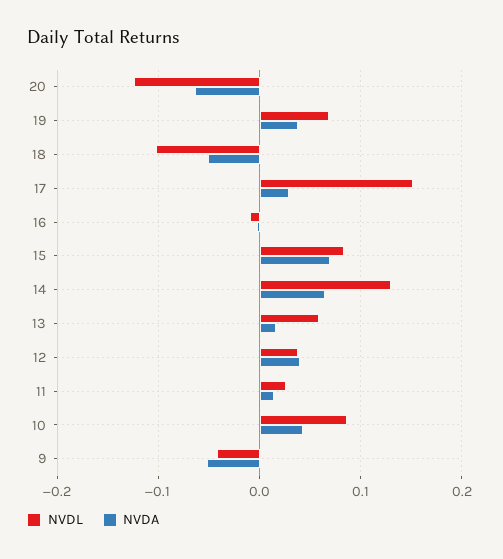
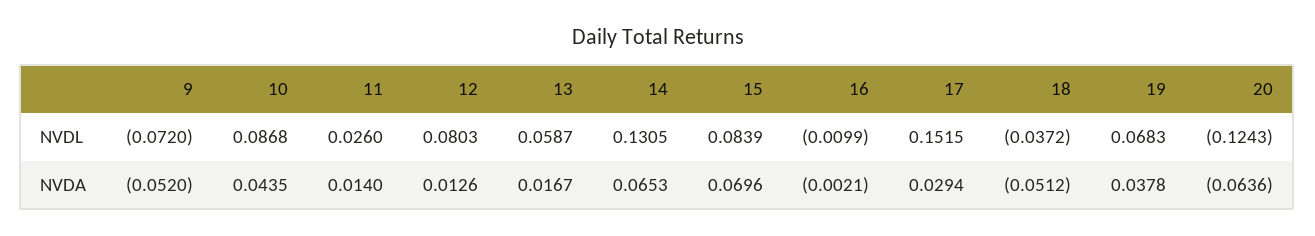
  {
    "NVDL": {
      "20": -0.1243,
      "19": 0.0683,
-     "18": -0.1,
+     "18": -0.0372,
      "17": 0.1515,
      "16": -0.0099,
      "15": 0.0839,
      "14": 0.1305,
      "13": 0.0587,
-     "12": 0.04,
+     "12": 0.0803,
      "11": 0.026,
      "10": 0.0868,
-     "9": -0.04
+     "9": -0.072
    },
    "NVDA": {
      "20": -0.0636,
      "19": 0.0378,
      "18": -0.0512,
      "17": 0.0294,
      "16": -0.0021,
      "15": 0.0696,
      "14": 0.0653,
      "13": 0.0167,
-     "12": 0.04,
+     "12": 0.0126,
      "11": 0.014,
      "10": 0.0435,
      "9": -0.052
    }
  }

